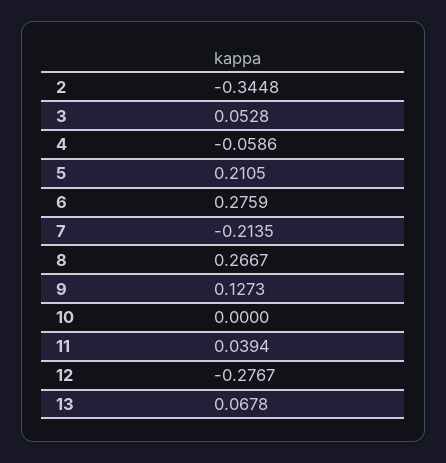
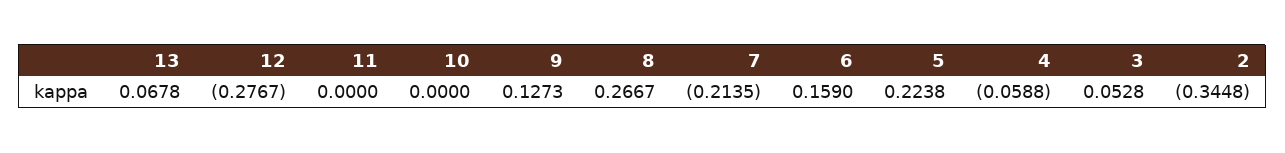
  {
    "2": -0.3448,
    "3": 0.0528,
-   "4": -0.0586,
+   "4": -0.0588,
-   "5": 0.2105,
+   "5": 0.2238,
-   "6": 0.2759,
+   "6": 0.159,
    "7": -0.2135,
    "8": 0.2667,
    "9": 0.1273,
    "10": 0,
-   "11": 0.0394,
+   "11": 0,
    "12": -0.2767,
    "13": 0.0678
  }

